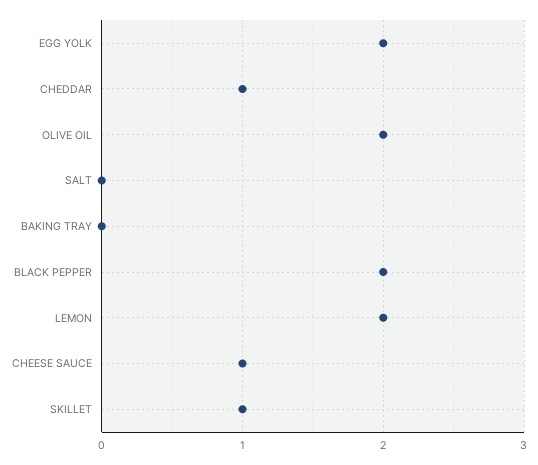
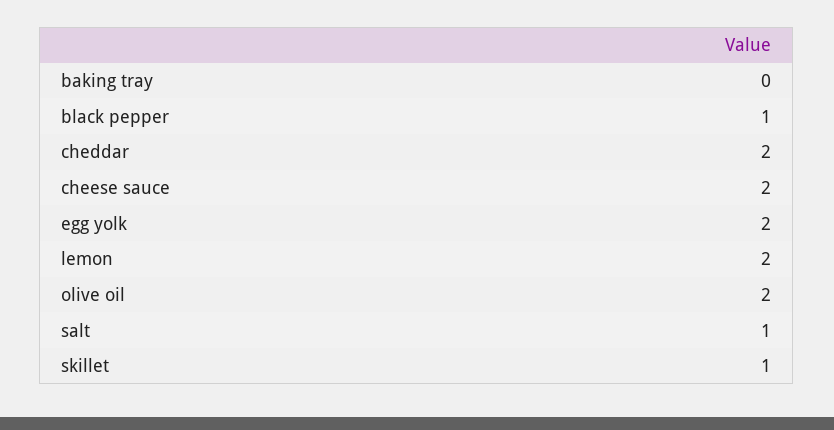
  {
    "EGG YOLK": 2,
-   "CHEDDAR": 1,
+   "CHEDDAR": 2,
    "OLIVE OIL": 2,
-   "SALT": 0,
+   "SALT": 1,
    "BAKING TRAY": 0,
-   "BLACK PEPPER": 2,
+   "BLACK PEPPER": 1,
    "LEMON": 2,
-   "CHEESE SAUCE": 1,
+   "CHEESE SAUCE": 2,
    "SKILLET": 1
  }

